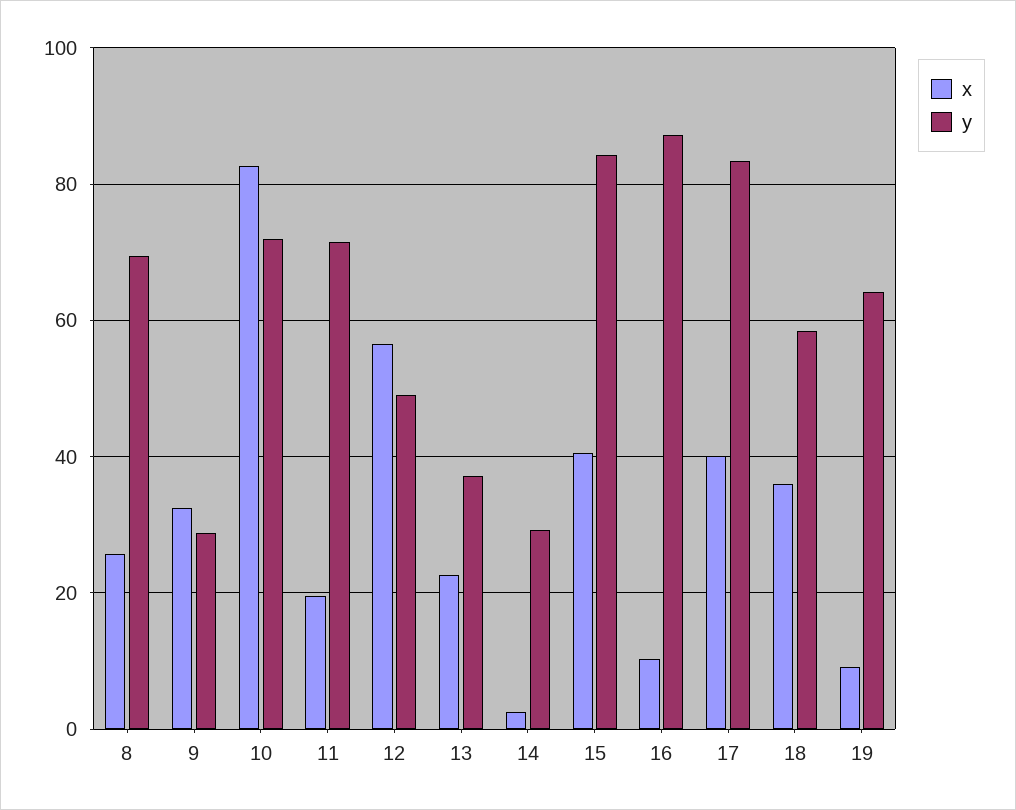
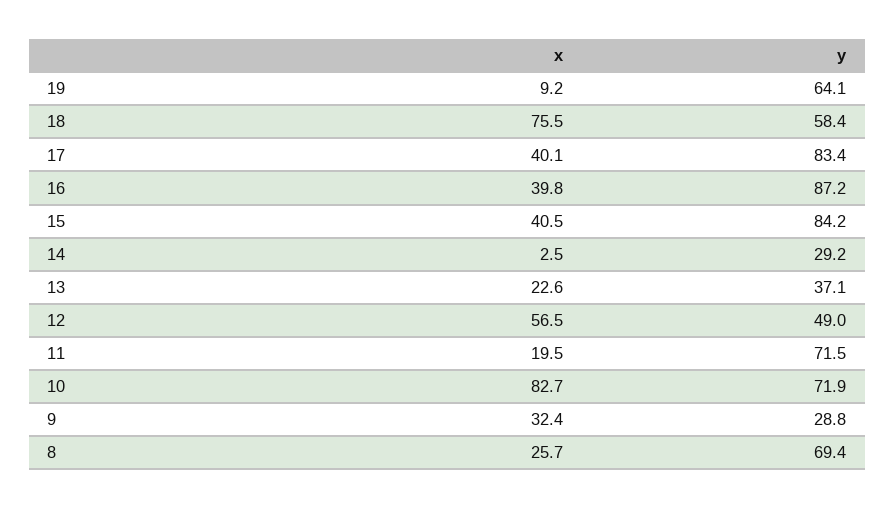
  {
    "x": {
      "8": 25.7,
      "9": 32.4,
      "10": 82.7,
      "11": 19.5,
      "12": 56.5,
      "13": 22.6,
      "14": 2.5,
      "15": 40.5,
-     "16": 10,
+     "16": 39.8,
      "17": 40.1,
-     "18": 36,
+     "18": 75.5,
      "19": 9.2
    },
    "y": {
      "8": 69.4,
      "9": 28.8,
      "10": 71.9,
      "11": 71.5,
      "12": 49,
      "13": 37.1,
      "14": 29.2,
      "15": 84.2,
      "16": 87.2,
      "17": 83.4,
      "18": 58.4,
      "19": 64.1
    }
  }

